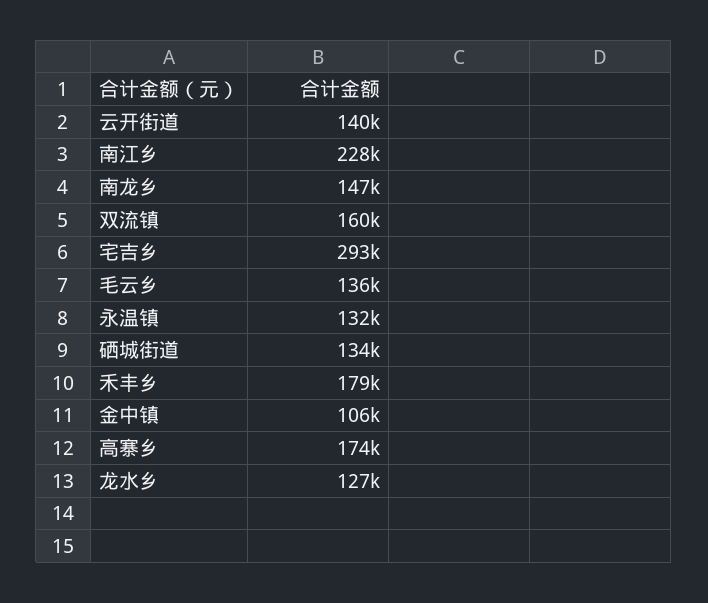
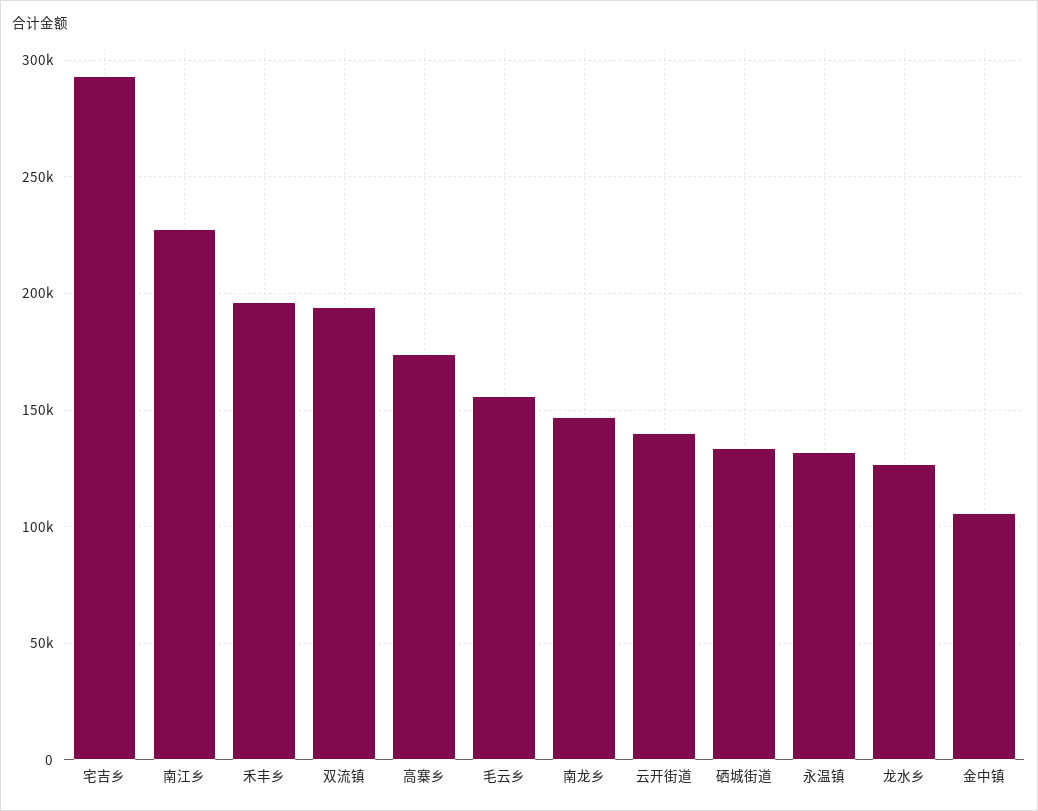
  {
    "云开街道": 140000,
    "南江乡": 228000,
    "南龙乡": 147000,
-   "双流镇": 160000,
+   "双流镇": 195000,
    "宅吉乡": 293000,
-   "毛云乡": 136000,
+   "毛云乡": 155000,
    "永温镇": 132000,
    "硒城街道": 134000,
-   "禾丰乡": 179000,
+   "禾丰乡": 195000,
    "金中镇": 106000,
    "高寨乡": 174000,
    "龙水乡": 127000
  }

